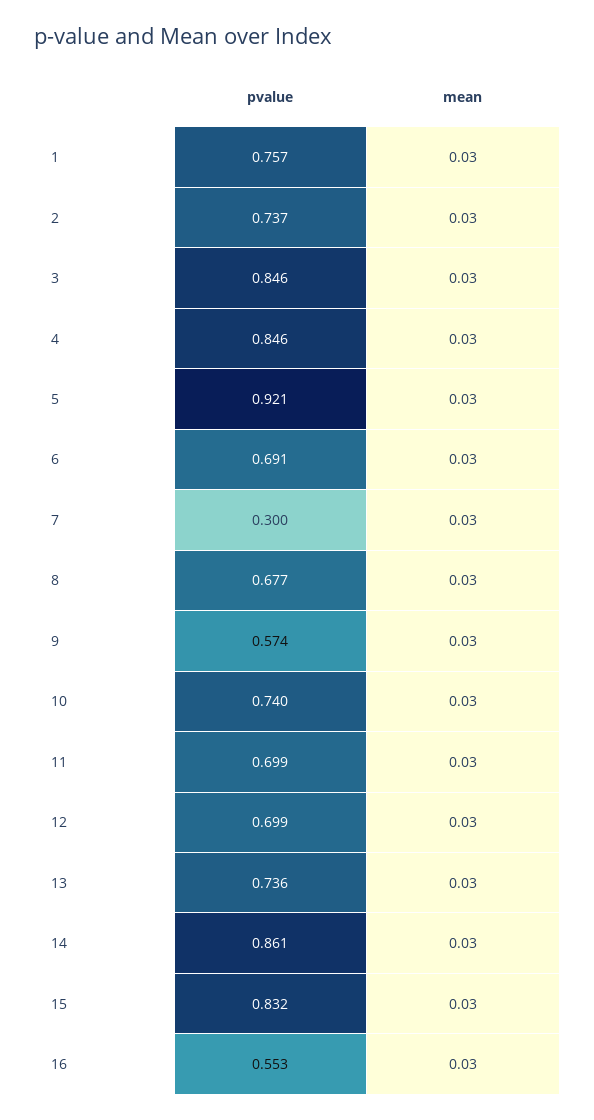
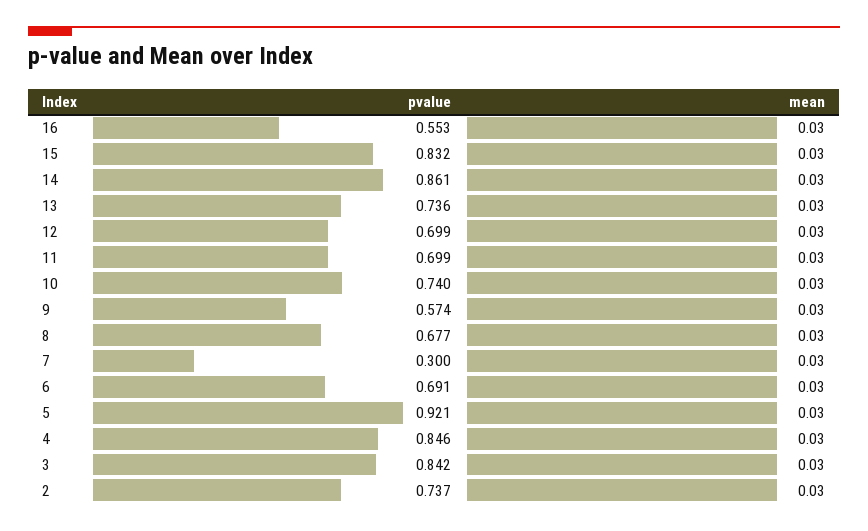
  {
    "pvalue": {
-     "1": 0.757,
      "2": 0.737,
-     "3": 0.846,
+     "3": 0.842,
      "4": 0.846,
      "5": 0.921,
      "6": 0.691,
      "7": 0.3,
      "8": 0.677,
      "9": 0.574,
      "10": 0.74,
      "11": 0.699,
      "12": 0.699,
      "13": 0.736,
      "14": 0.861,
      "15": 0.832,
      "16": 0.553
    },
    "mean": {
-     "1": 0.03,
      "2": 0.03,
      "3": 0.03,
      "4": 0.03,
      "5": 0.03,
      "6": 0.03,
      "7": 0.03,
      "8": 0.03,
      "9": 0.03,
      "10": 0.03,
      "11": 0.03,
      "12": 0.03,
      "13": 0.03,
      "14": 0.03,
      "15": 0.03,
      "16": 0.03
    }
  }

